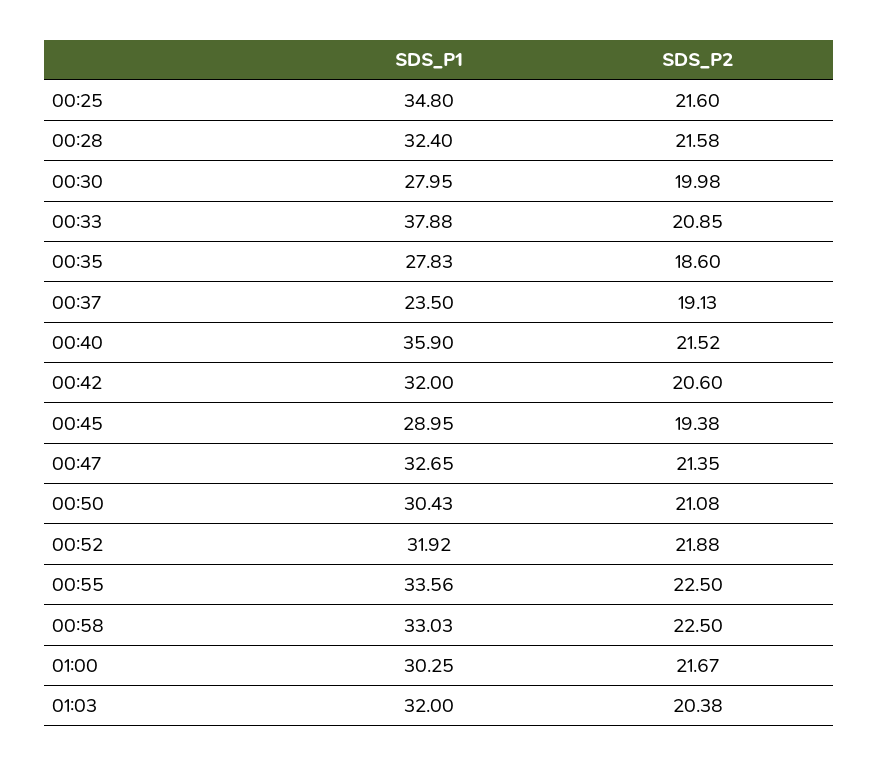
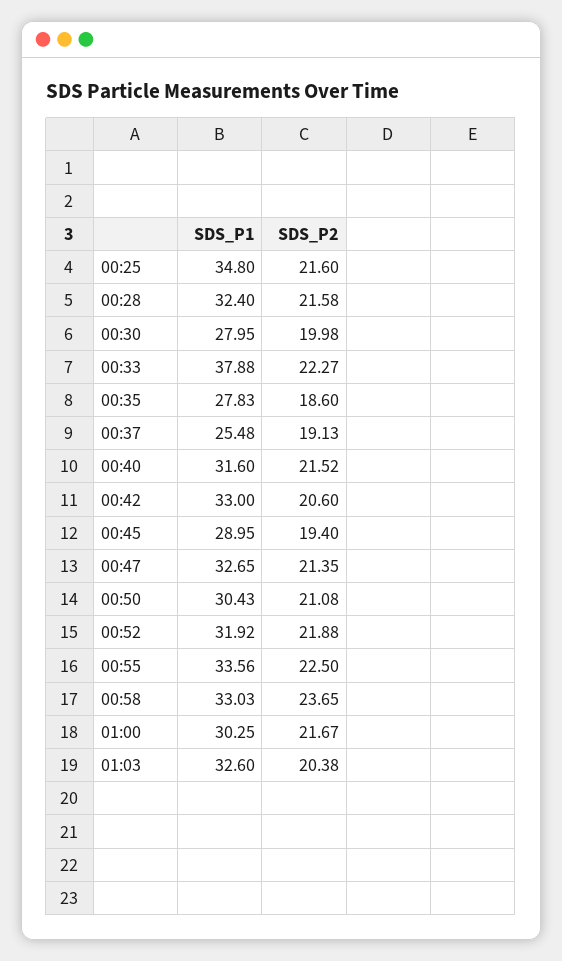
  {
    "SDS_P1": {
      "00:25": 34.8,
      "00:28": 32.4,
      "00:30": 27.95,
      "00:33": 37.88,
      "00:35": 27.83,
-     "00:37": 23.5,
+     "00:37": 25.48,
-     "00:40": 35.9,
+     "00:40": 31.6,
-     "00:42": 32,
+     "00:42": 33,
      "00:45": 28.95,
      "00:47": 32.65,
      "00:50": 30.43,
      "00:52": 31.92,
      "00:55": 33.56,
      "00:58": 33.03,
      "01:00": 30.25,
-     "01:03": 32
+     "01:03": 32.6
    },
    "SDS_P2": {
      "00:25": 21.6,
      "00:28": 21.58,
      "00:30": 19.98,
-     "00:33": 20.85,
+     "00:33": 22.27,
      "00:35": 18.6,
      "00:37": 19.13,
      "00:40": 21.52,
      "00:42": 20.6,
-     "00:45": 19.38,
+     "00:45": 19.4,
      "00:47": 21.35,
      "00:50": 21.08,
      "00:52": 21.88,
      "00:55": 22.5,
-     "00:58": 22.5,
+     "00:58": 23.65,
      "01:00": 21.67,
      "01:03": 20.38
    }
  }

